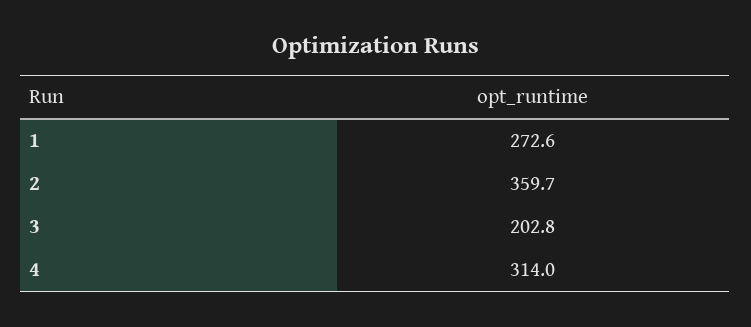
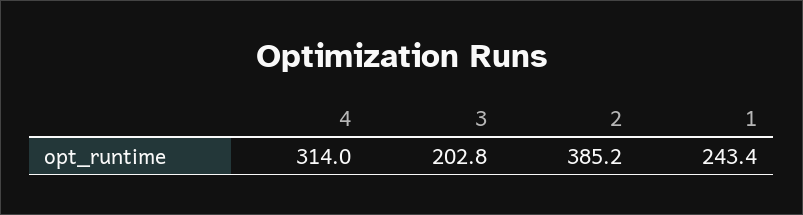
  {
-   "1": 272.6,
+   "1": 243.4,
-   "2": 359.7,
+   "2": 385.2,
    "3": 202.8,
    "4": 314
  }

